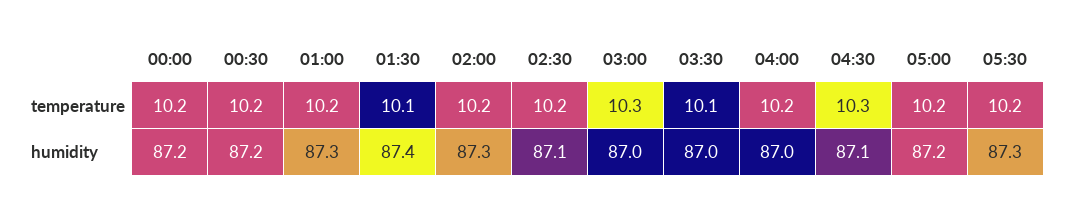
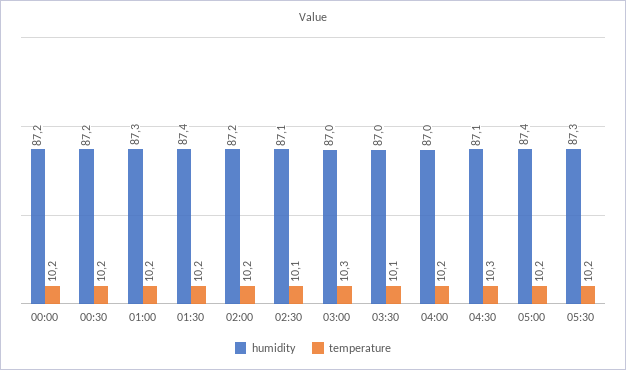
  {
    "temperature": {
      "00:00": 10.2,
      "00:30": 10.2,
      "01:00": 10.2,
-     "01:30": 10.1,
+     "01:30": 10.2,
      "02:00": 10.2,
-     "02:30": 10.2,
+     "02:30": 10.1,
      "03:00": 10.3,
      "03:30": 10.1,
      "04:00": 10.2,
      "04:30": 10.3,
      "05:00": 10.2,
      "05:30": 10.2
    },
    "humidity": {
      "00:00": 87.2,
      "00:30": 87.2,
      "01:00": 87.3,
      "01:30": 87.4,
-     "02:00": 87.3,
+     "02:00": 87.2,
      "02:30": 87.1,
      "03:00": 87,
      "03:30": 87,
      "04:00": 87,
      "04:30": 87.1,
-     "05:00": 87.2,
+     "05:00": 87.4,
      "05:30": 87.3
    }
  }

